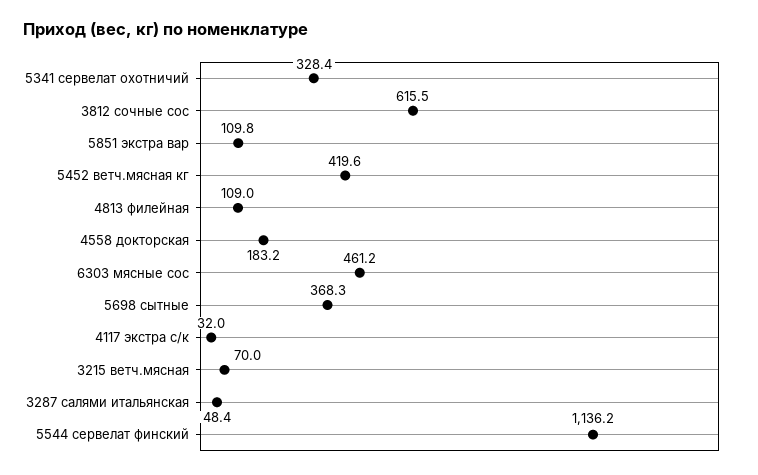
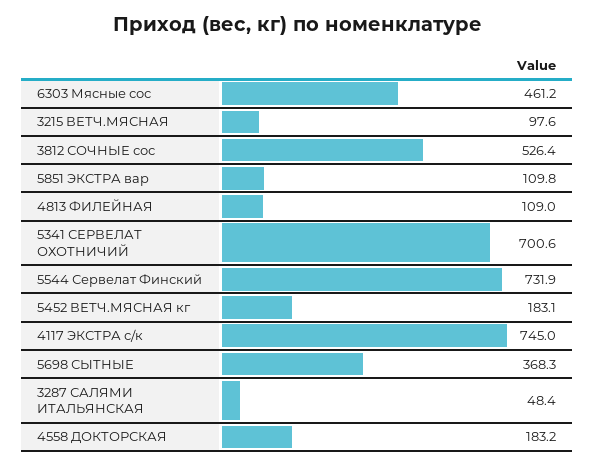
  {
-   "5341 сервелат охотничий": 328.4,
+   "5341 сервелат охотничий": 700.6,
-   "3812 сочные сос": 615.5,
+   "3812 сочные сос": 526.4,
    "5851 экстра вар": 109.8,
-   "5452 ветч.мясная кг": 419.6,
+   "5452 ветч.мясная кг": 183.1,
    "4813 филейная": 109,
    "4558 докторская": 183.2,
    "6303 мясные сос": 461.2,
    "5698 сытные": 368.3,
-   "4117 экстра с/к": 32,
+   "4117 экстра с/к": 745,
-   "3215 ветч.мясная": 70,
+   "3215 ветч.мясная": 97.6,
    "3287 салями итальянская": 48.4,
-   "5544 сервелат финский": 1136.2
+   "5544 сервелат финский": 731.9
  }

